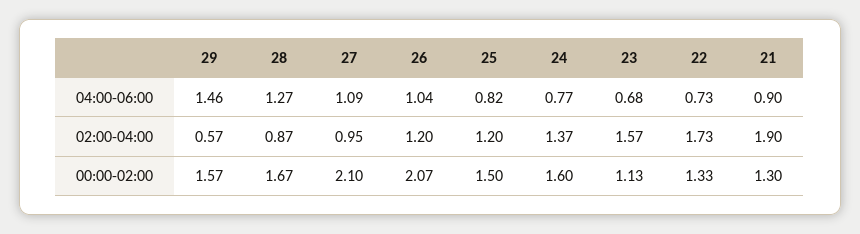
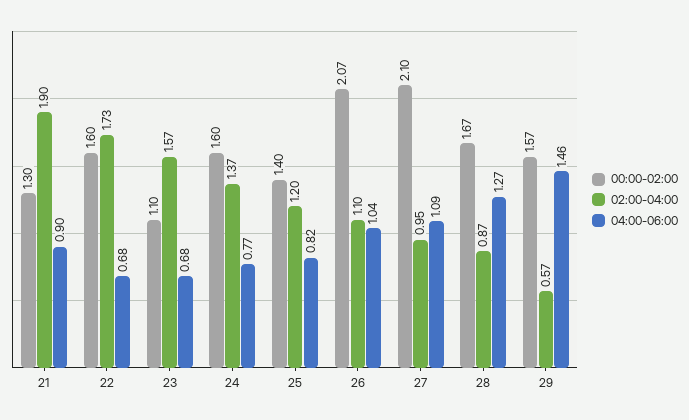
  {
    "04:00-06:00": {
      "29": 1.46,
      "28": 1.27,
      "27": 1.09,
      "26": 1.04,
      "25": 0.82,
      "24": 0.77,
      "23": 0.68,
-     "22": 0.73,
+     "22": 0.68,
      "21": 0.9
    },
    "02:00-04:00": {
      "29": 0.57,
      "28": 0.87,
      "27": 0.95,
-     "26": 1.2,
+     "26": 1.1,
      "25": 1.2,
      "24": 1.37,
      "23": 1.57,
      "22": 1.73,
      "21": 1.9
    },
    "00:00-02:00": {
      "29": 1.57,
      "28": 1.67,
      "27": 2.1,
      "26": 2.07,
-     "25": 1.5,
+     "25": 1.4,
      "24": 1.6,
-     "23": 1.13,
+     "23": 1.1,
-     "22": 1.33,
+     "22": 1.6,
      "21": 1.3
    }
  }

